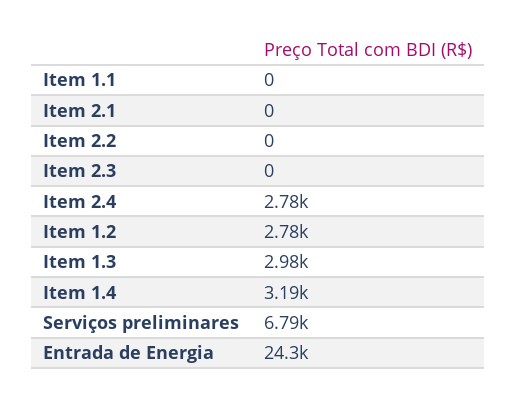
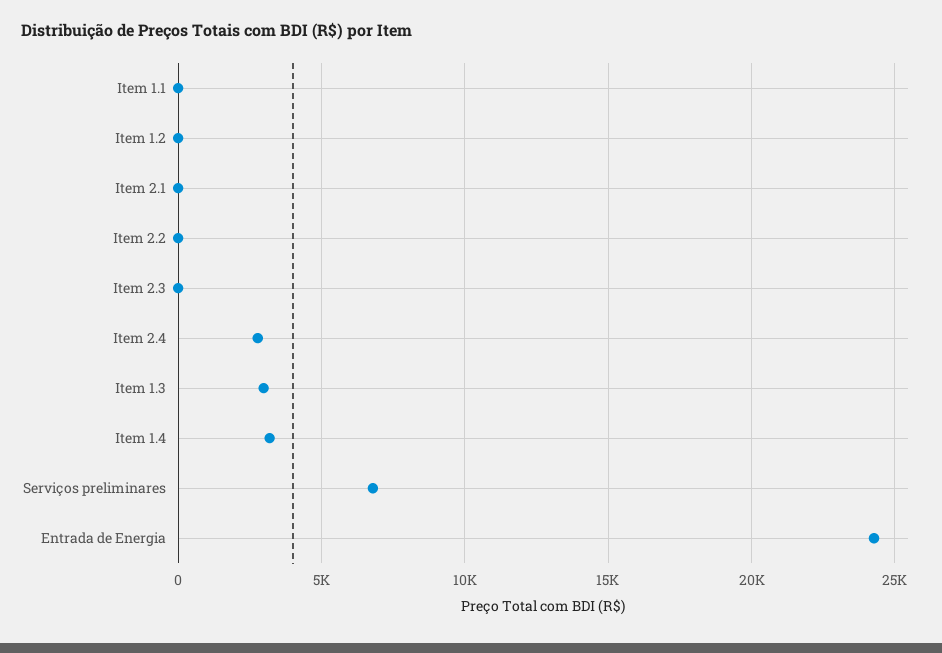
  {
    "Item 1.1": 0,
    "Item 2.1": 0,
    "Item 2.2": 0,
    "Item 2.3": 0,
    "Item 2.4": 2780,
-   "Item 1.2": 2780,
+   "Item 1.2": 0,
    "Item 1.3": 2980,
    "Item 1.4": 3190,
    "Serviços preliminares": 6790,
    "Entrada de Energia": 24300
  }

